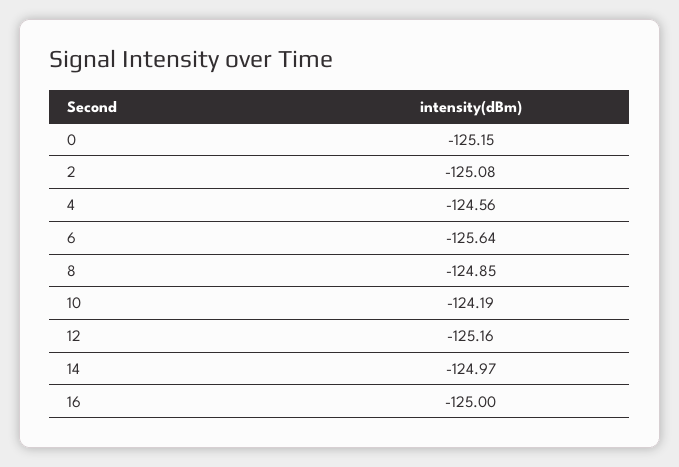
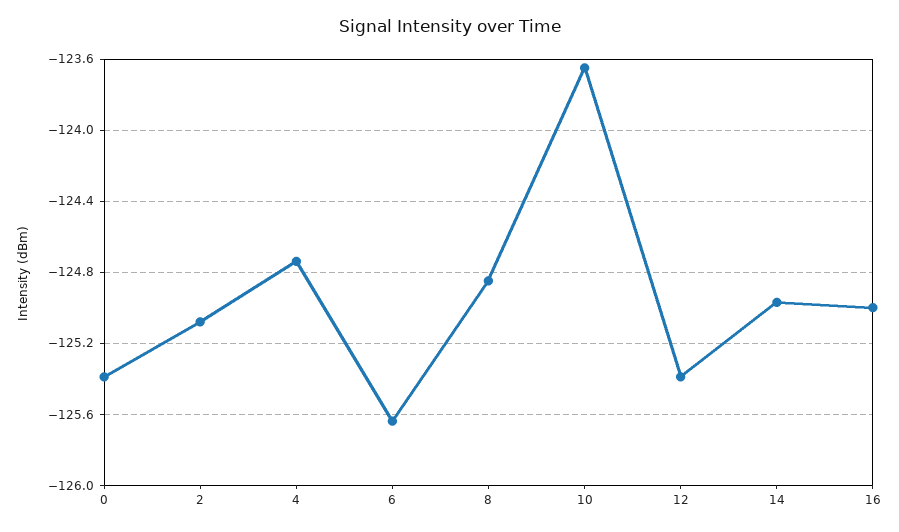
  {
-   "0": -125.15,
+   "0": -125.4,
    "2": -125.08,
-   "4": -124.56,
+   "4": -124.75,
    "6": -125.64,
    "8": -124.85,
-   "10": -124.19,
+   "10": -123.65,
-   "12": -125.16,
+   "12": -125.4,
    "14": -124.97,
    "16": -125
  }

